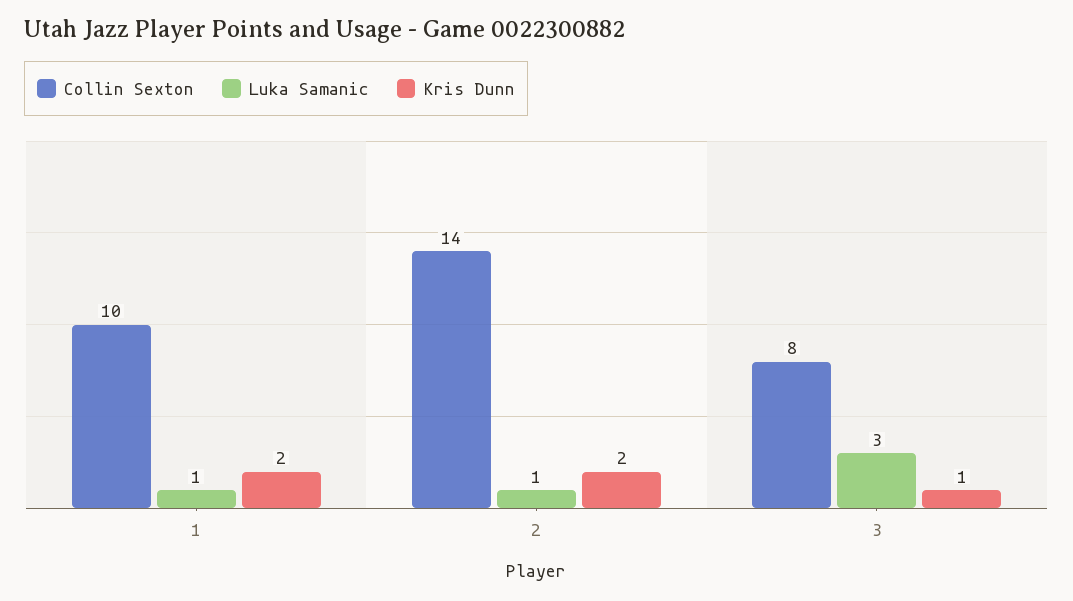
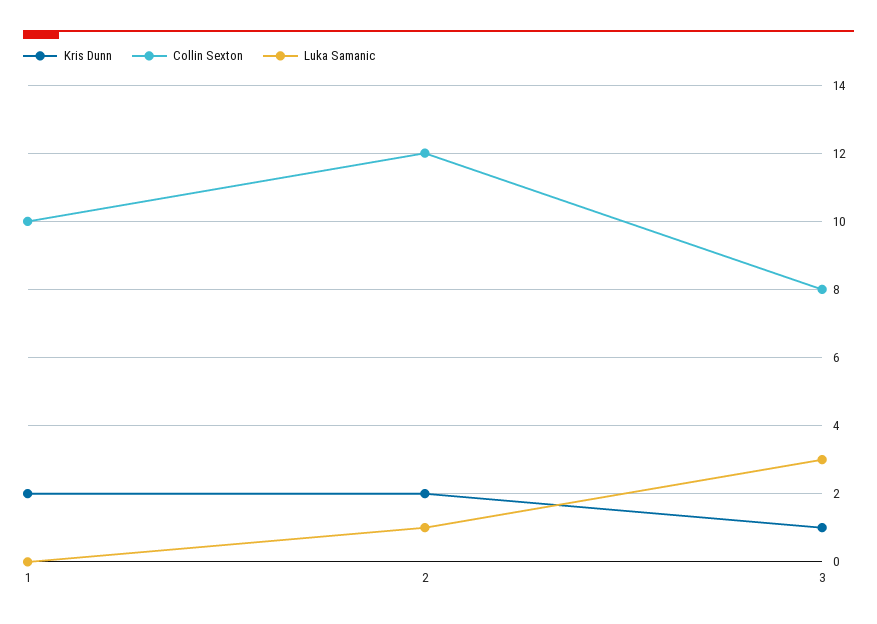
  {
    "Collin Sexton": {
      "1": 10,
-     "2": 14,
+     "2": 12,
      "3": 8
    },
    "Luka Samanic": {
-     "1": 1,
+     "1": 0,
      "2": 1,
      "3": 3
    },
    "Kris Dunn": {
      "1": 2,
      "2": 2,
      "3": 1
    }
  }

